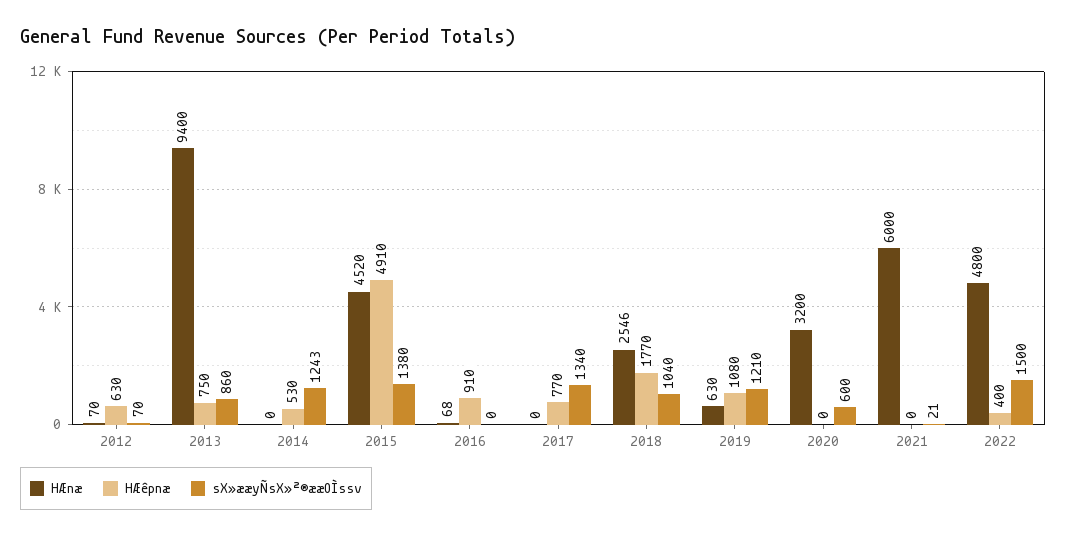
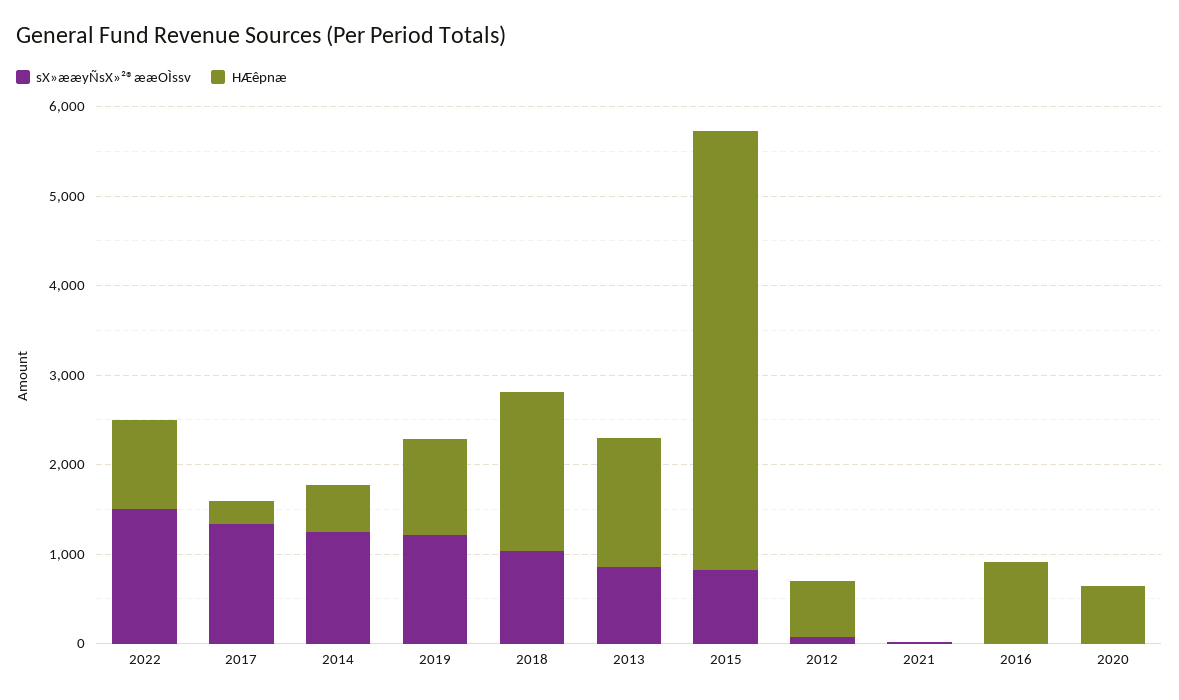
  {
-   "HÆnæ": {
-     "2012": 70,
-     "2013": 9400,
-     "2014": 0,
-     "2015": 4520,
-     "2016": 68,
-     "2017": 0,
-     "2018": 2546,
-     "2019": 630,
-     "2020": 3200,
-     "2021": 6000,
-     "2022": 4800
-   },
    "HÆêpnæ": {
      "2012": 630,
-     "2013": 750,
+     "2013": 1400,
      "2014": 530,
      "2015": 4910,
      "2016": 910,
-     "2017": 770,
+     "2017": 200,
      "2018": 1770,
      "2019": 1080,
-     "2020": 0,
+     "2020": 600,
      "2021": 0,
-     "2022": 400
+     "2022": 1000
    },
    "sX»ææyÑsX»²®ææOÌssv": {
      "2012": 70,
      "2013": 860,
      "2014": 1243,
-     "2015": 1380,
+     "2015": 800,
      "2016": 0,
      "2017": 1340,
      "2018": 1040,
      "2019": 1210,
-     "2020": 600,
+     "2020": 0,
      "2021": 21,
      "2022": 1500
    }
  }

